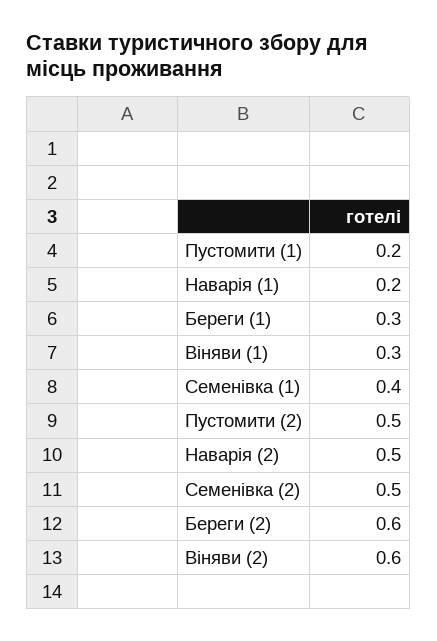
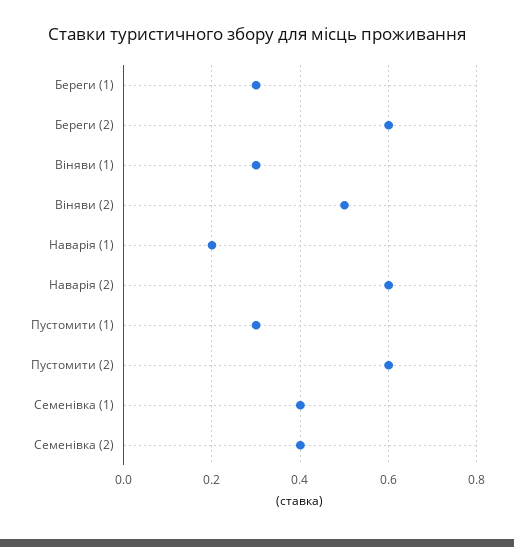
  {
-   "Пустомити (1)": 0.2,
+   "Пустомити (1)": 0.3,
    "Наварія (1)": 0.2,
    "Береги (1)": 0.3,
    "Віняви (1)": 0.3,
    "Семенівка (1)": 0.4,
-   "Пустомити (2)": 0.5,
+   "Пустомити (2)": 0.6,
-   "Наварія (2)": 0.5,
+   "Наварія (2)": 0.6,
-   "Семенівка (2)": 0.5,
+   "Семенівка (2)": 0.4,
    "Береги (2)": 0.6,
-   "Віняви (2)": 0.6
+   "Віняви (2)": 0.5
  }

